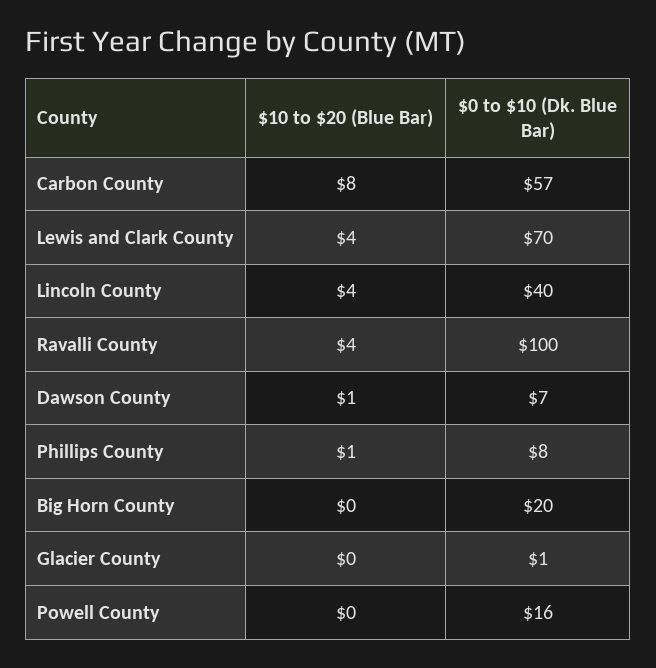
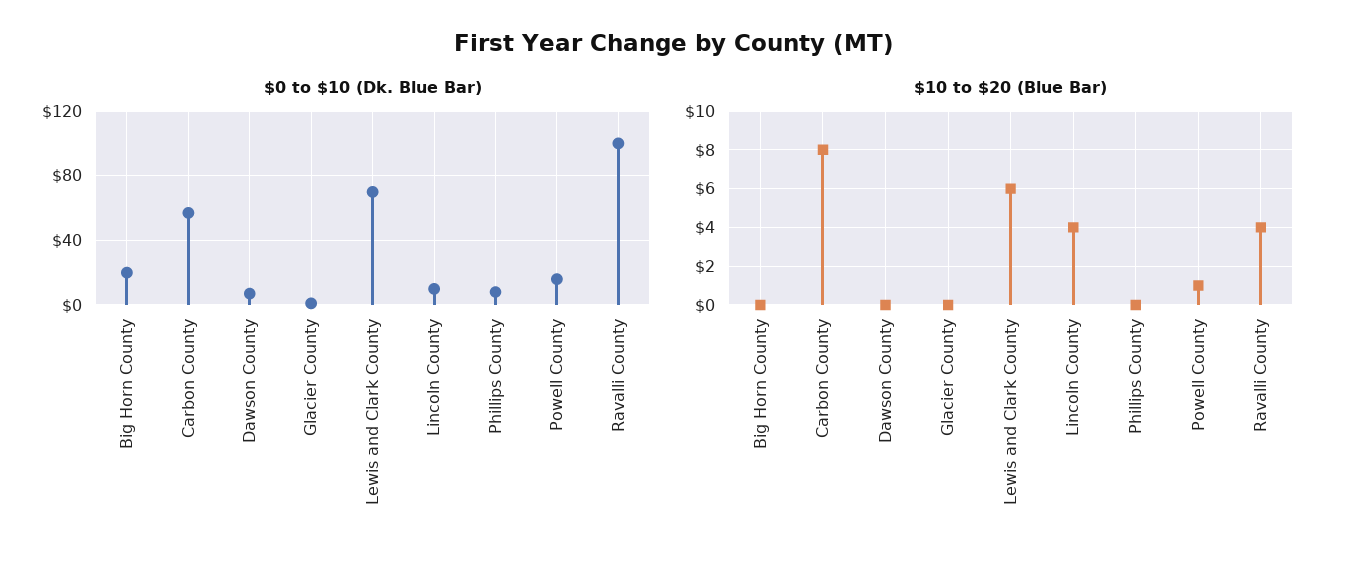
  {
    "$10 to $20 (Blue Bar)": {
      "Carbon County": 8,
-     "Lewis and Clark County": 4,
+     "Lewis and Clark County": 6,
      "Lincoln County": 4,
      "Ravalli County": 4,
-     "Dawson County": 1,
+     "Dawson County": 0,
-     "Phillips County": 1,
+     "Phillips County": 0,
      "Big Horn County": 0,
      "Glacier County": 0,
-     "Powell County": 0
+     "Powell County": 1
    },
    "$0 to $10 (Dk. Blue Bar)": {
      "Carbon County": 57,
      "Lewis and Clark County": 70,
-     "Lincoln County": 40,
+     "Lincoln County": 10,
      "Ravalli County": 100,
      "Dawson County": 7,
      "Phillips County": 8,
      "Big Horn County": 20,
      "Glacier County": 1,
      "Powell County": 16
    }
  }

